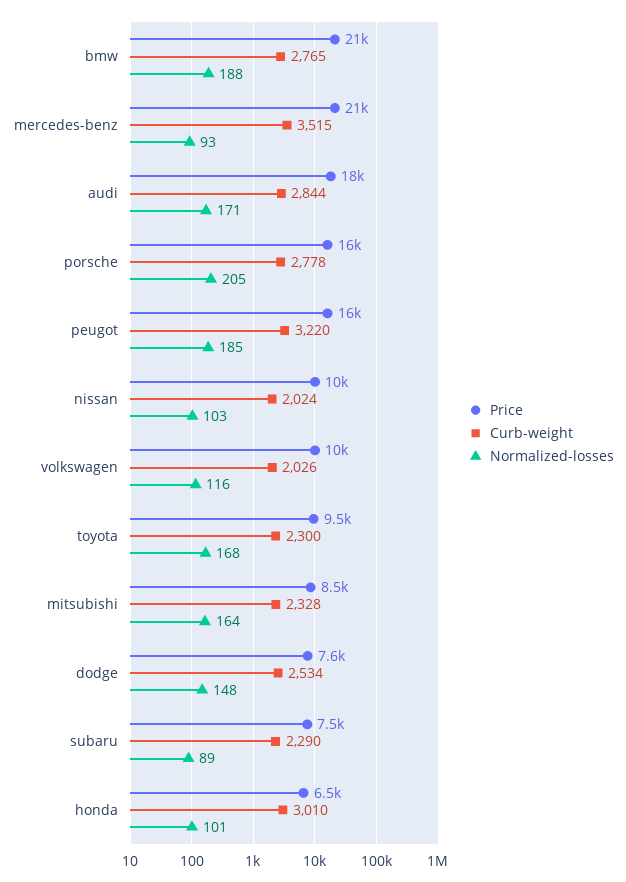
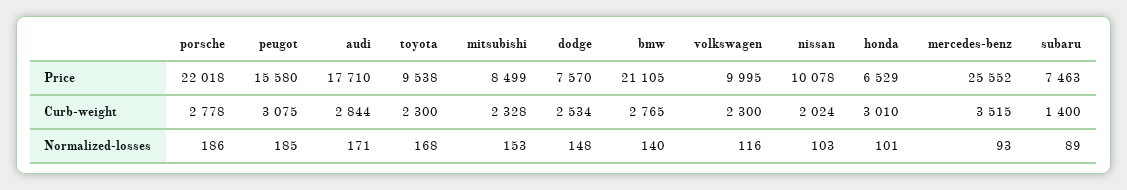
  {
    "Price": {
      "bmw": 21105,
-     "mercedes-benz": 21000,
+     "mercedes-benz": 25552,
      "audi": 17710,
-     "porsche": 16000,
+     "porsche": 22018,
      "peugot": 15580,
      "nissan": 10078,
      "volkswagen": 9995,
      "toyota": 9538,
      "mitsubishi": 8499,
      "dodge": 7570,
      "subaru": 7463,
      "honda": 6529
    },
    "Curb-weight": {
      "bmw": 2765,
      "mercedes-benz": 3515,
      "audi": 2844,
      "porsche": 2778,
-     "peugot": 3220,
+     "peugot": 3075,
      "nissan": 2024,
-     "volkswagen": 2026,
+     "volkswagen": 2300,
      "toyota": 2300,
      "mitsubishi": 2328,
      "dodge": 2534,
-     "subaru": 2290,
+     "subaru": 1400,
      "honda": 3010
    },
    "Normalized-losses": {
-     "bmw": 188,
+     "bmw": 140,
      "mercedes-benz": 93,
      "audi": 171,
-     "porsche": 205,
+     "porsche": 186,
      "peugot": 185,
      "nissan": 103,
      "volkswagen": 116,
      "toyota": 168,
-     "mitsubishi": 164,
+     "mitsubishi": 153,
      "dodge": 148,
      "subaru": 89,
      "honda": 101
    }
  }

